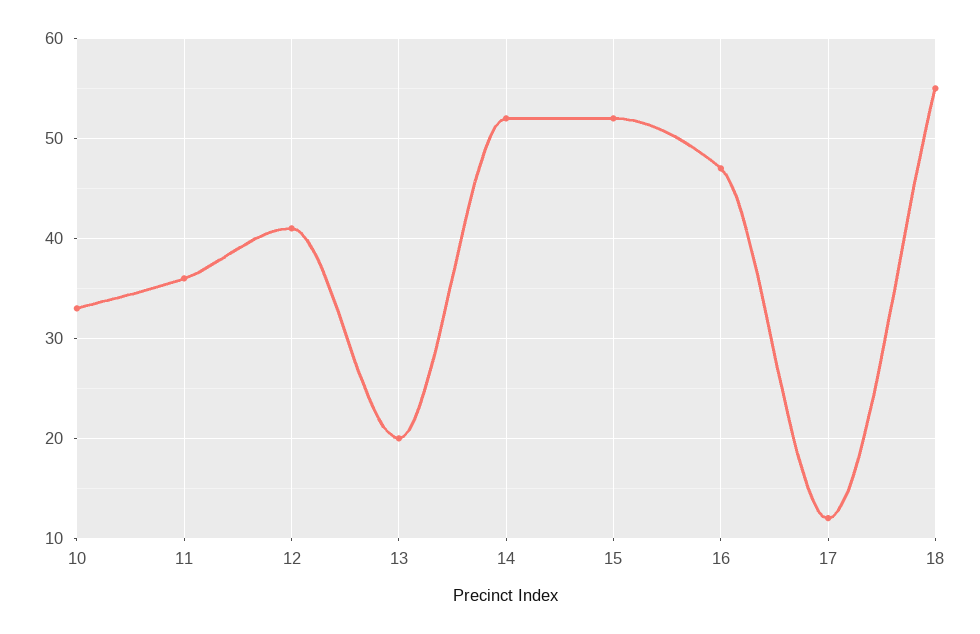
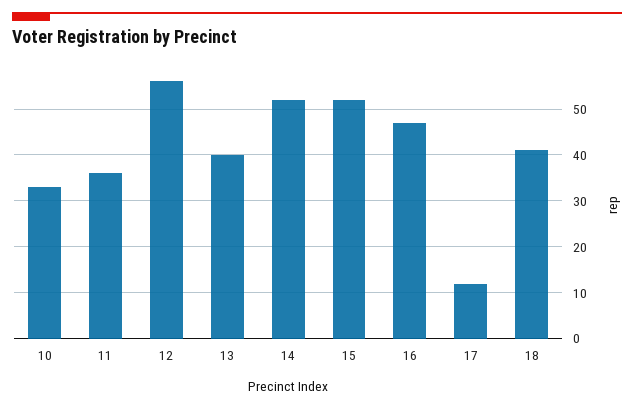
  {
    "10": 33,
    "11": 36,
-   "12": 41,
+   "12": 55,
-   "13": 20,
+   "13": 40,
    "14": 52,
    "15": 52,
    "16": 47,
    "17": 12,
-   "18": 55
+   "18": 40
  }

